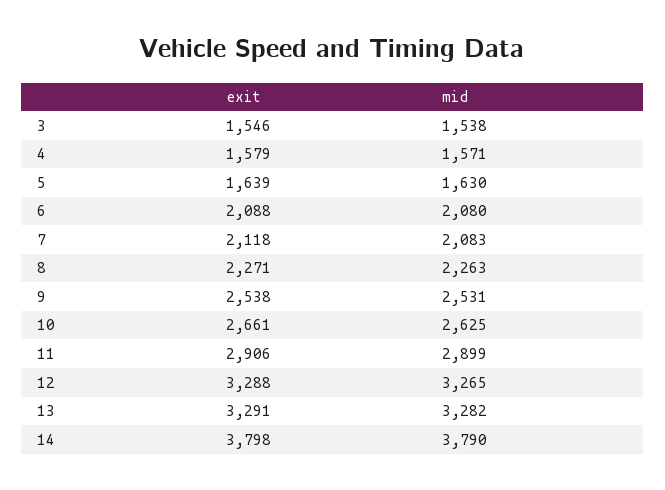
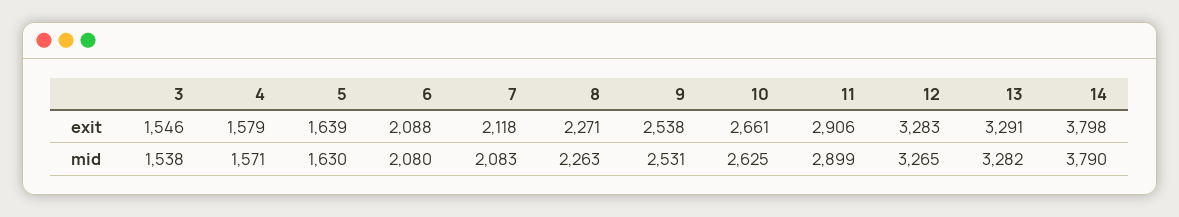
  {
    "exit": {
      "3": 1546,
      "4": 1579,
      "5": 1639,
      "6": 2088,
      "7": 2118,
      "8": 2271,
      "9": 2538,
      "10": 2661,
      "11": 2906,
-     "12": 3288,
+     "12": 3283,
      "13": 3291,
      "14": 3798
    },
    "mid": {
      "3": 1538,
      "4": 1571,
      "5": 1630,
      "6": 2080,
      "7": 2083,
      "8": 2263,
      "9": 2531,
      "10": 2625,
      "11": 2899,
      "12": 3265,
      "13": 3282,
      "14": 3790
    }
  }

